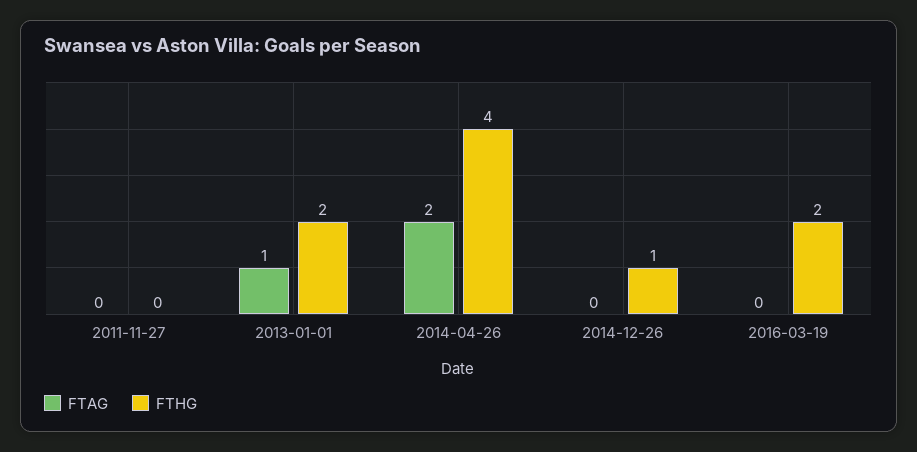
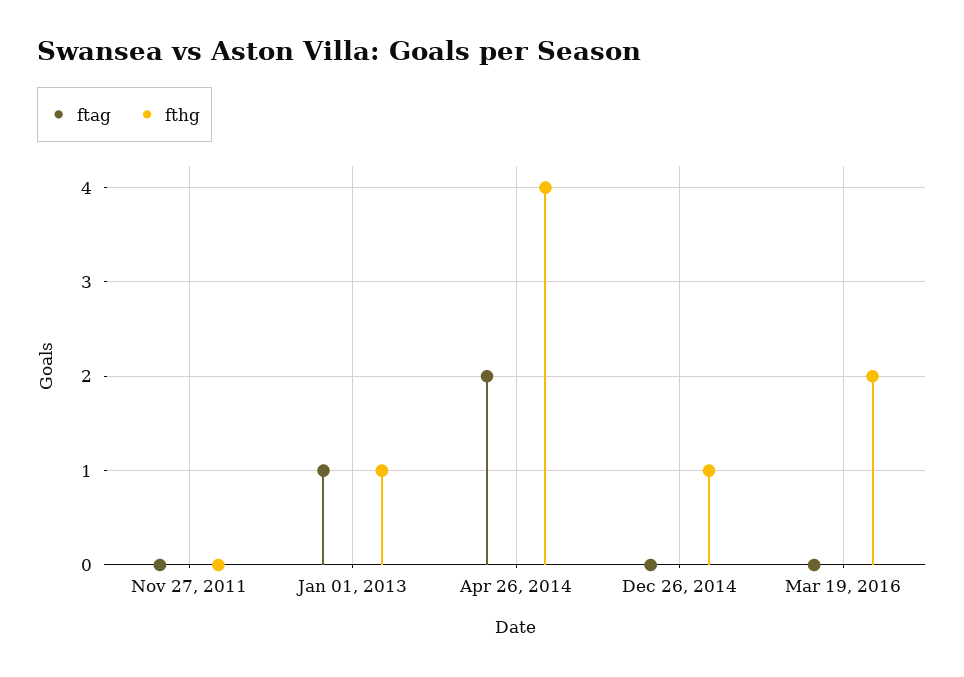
  {
    "FTAG": {
      "2011-11-27": 0,
      "2013-01-01": 1,
      "2014-04-26": 2,
      "2014-12-26": 0,
      "2016-03-19": 0
    },
    "FTHG": {
      "2011-11-27": 0,
-     "2013-01-01": 2,
+     "2013-01-01": 1,
      "2014-04-26": 4,
      "2014-12-26": 1,
      "2016-03-19": 2
    }
  }

